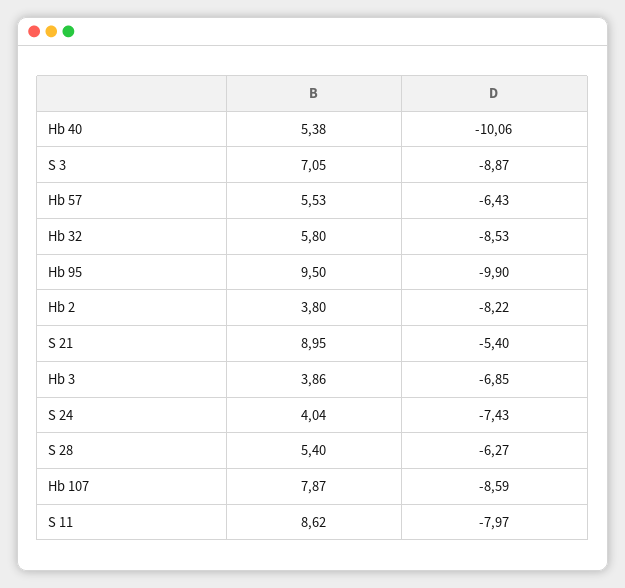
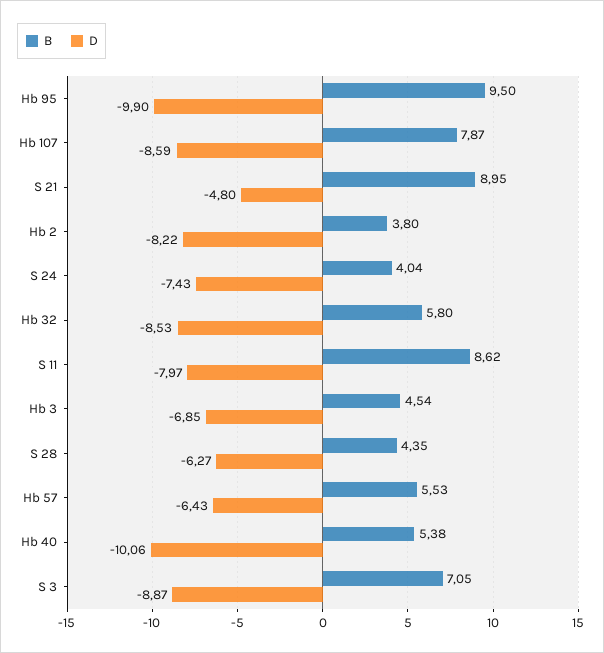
  {
    "B": {
      "Hb 40": 5.38,
      "S 3": 7.05,
      "Hb 57": 5.53,
      "Hb 32": 5.8,
      "Hb 95": 9.5,
      "Hb 2": 3.8,
      "S 21": 8.95,
-     "Hb 3": 3.86,
+     "Hb 3": 4.54,
      "S 24": 4.04,
-     "S 28": 5.4,
+     "S 28": 4.35,
      "Hb 107": 7.87,
      "S 11": 8.62
    },
    "D": {
      "Hb 40": -10.06,
      "S 3": -8.87,
      "Hb 57": -6.43,
      "Hb 32": -8.53,
      "Hb 95": -9.9,
      "Hb 2": -8.22,
-     "S 21": -5.4,
+     "S 21": -4.8,
      "Hb 3": -6.85,
      "S 24": -7.43,
      "S 28": -6.27,
      "Hb 107": -8.59,
      "S 11": -7.97
    }
  }

